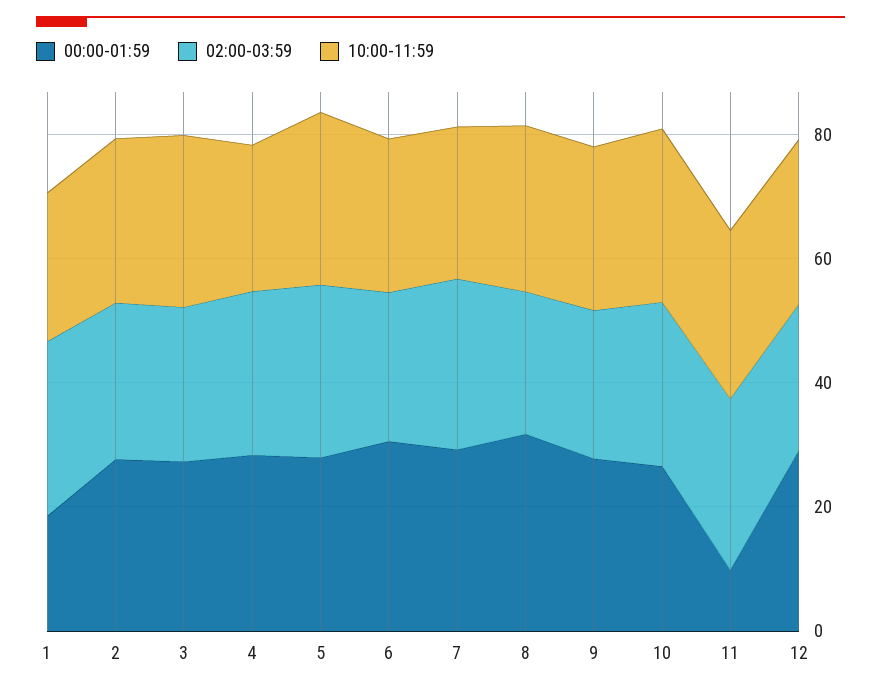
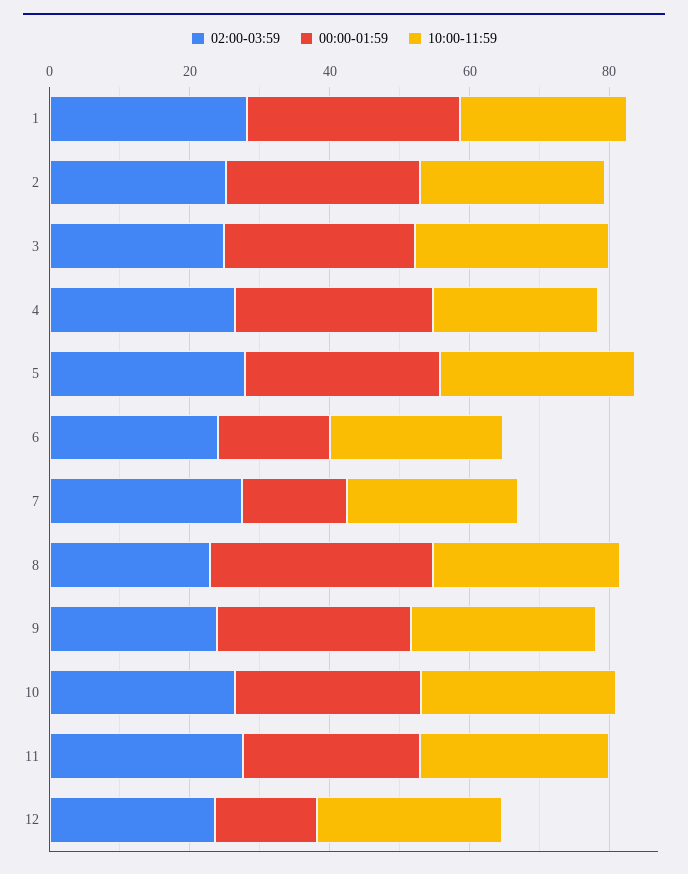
  {
    "00:00-01:59": {
-     "1": 20,
+     "1": 30,
      "2": 30,
      "3": 25,
      "4": 30,
      "5": 30,
-     "6": 30,
+     "6": 15,
-     "7": 30,
+     "7": 15,
      "8": 30,
      "9": 30,
      "10": 25,
-     "11": 10,
+     "11": 25,
-     "12": 30
+     "12": 15
    },
    "02:00-03:59": {
      "1": 30,
      "2": 25,
      "3": 25,
      "4": 25,
      "5": 30,
      "6": 25,
      "7": 30,
      "8": 25,
      "9": 25,
      "10": 25,
      "11": 30,
      "12": 25
    },
    "10:00-11:59": {
      "1": 25,
      "2": 25,
      "3": 30,
      "4": 25,
      "5": 30,
      "6": 25,
      "7": 25,
      "8": 25,
      "9": 25,
      "10": 30,
      "11": 25,
      "12": 25
    }
  }

